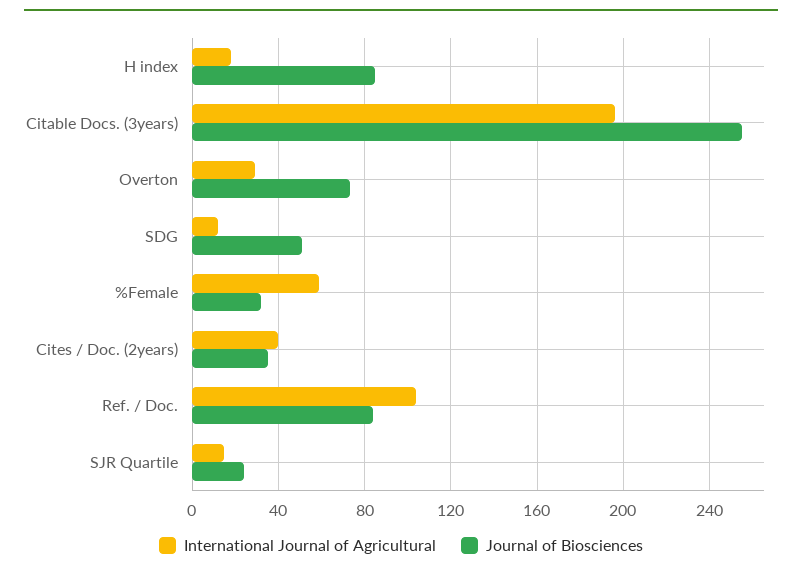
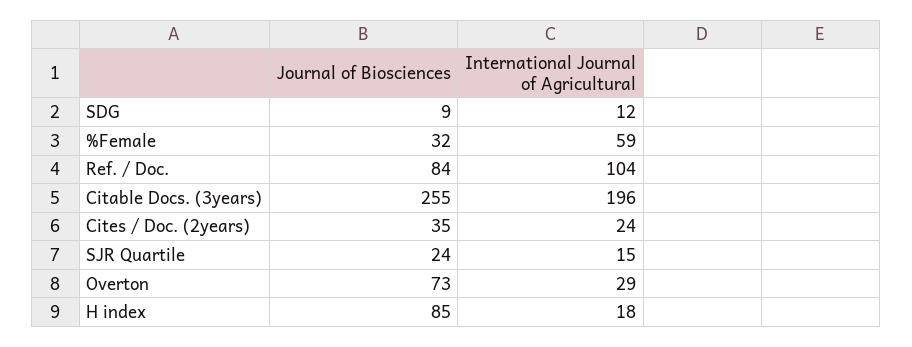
  {
    "International Journal of Agricultural": {
      "H index": 18,
      "Citable Docs. (3years)": 196,
      "Overton": 29,
      "SDG": 12,
      "%Female": 59,
-     "Cites / Doc. (2years)": 40,
+     "Cites / Doc. (2years)": 24,
      "Ref. / Doc.": 104,
      "SJR Quartile": 15
    },
    "Journal of Biosciences": {
      "H index": 85,
      "Citable Docs. (3years)": 255,
      "Overton": 73,
-     "SDG": 50,
+     "SDG": 9,
      "%Female": 32,
      "Cites / Doc. (2years)": 35,
      "Ref. / Doc.": 84,
      "SJR Quartile": 24
    }
  }

